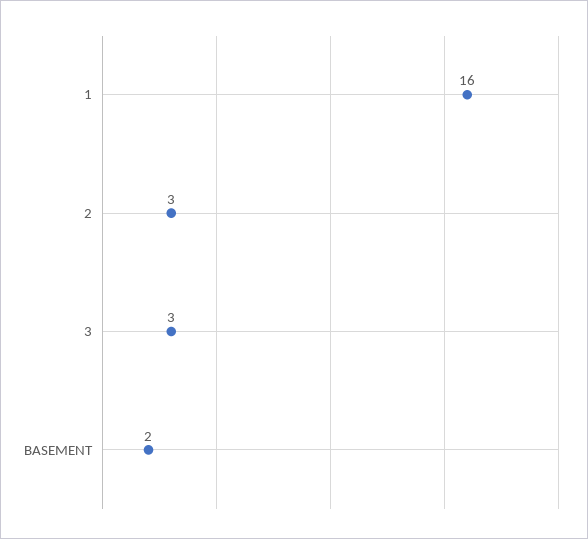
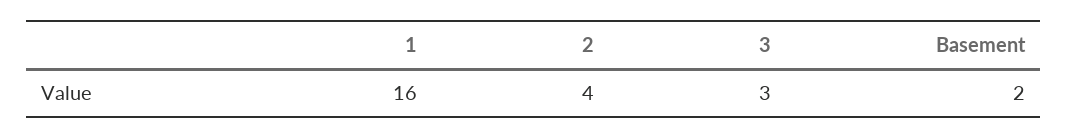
  {
    "1": 16,
-   "2": 3,
+   "2": 4,
    "3": 3,
    "BASEMENT": 2
  }

